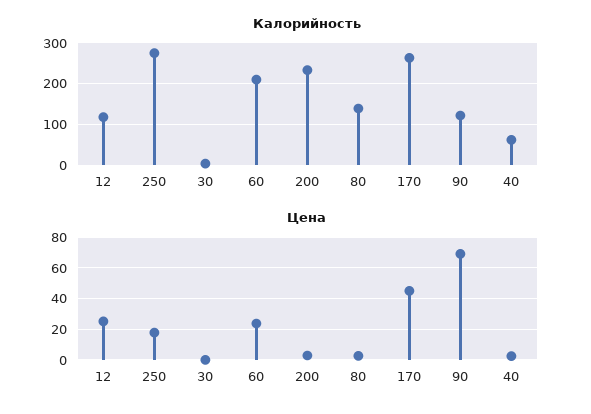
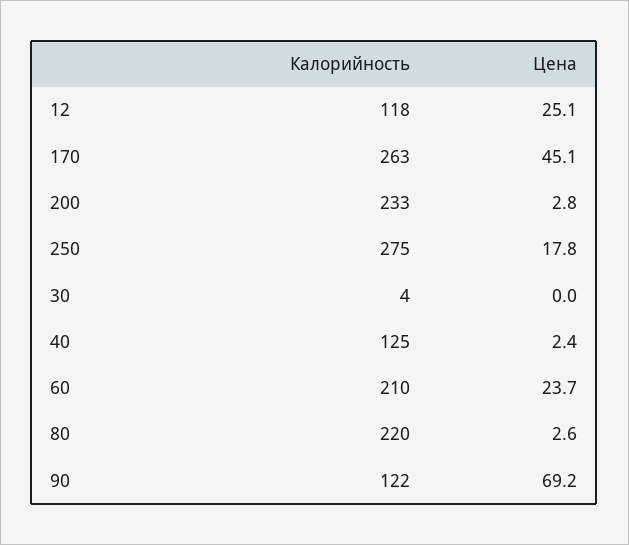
  {
    "Калорийность": {
      "12": 118,
      "250": 275,
      "30": 4,
      "60": 210,
      "200": 233,
-     "80": 140,
+     "80": 220,
      "170": 263,
      "90": 122,
-     "40": 60
+     "40": 125
    },
    "Цена": {
      "12": 25.1,
      "250": 17.8,
      "30": 0,
      "60": 23.7,
      "200": 2.8,
      "80": 2.6,
      "170": 45.1,
      "90": 69.2,
      "40": 2.4
    }
  }

